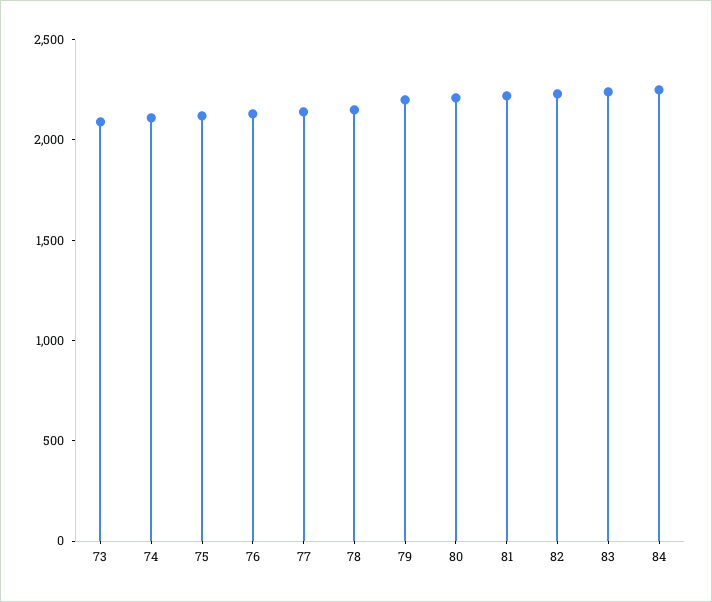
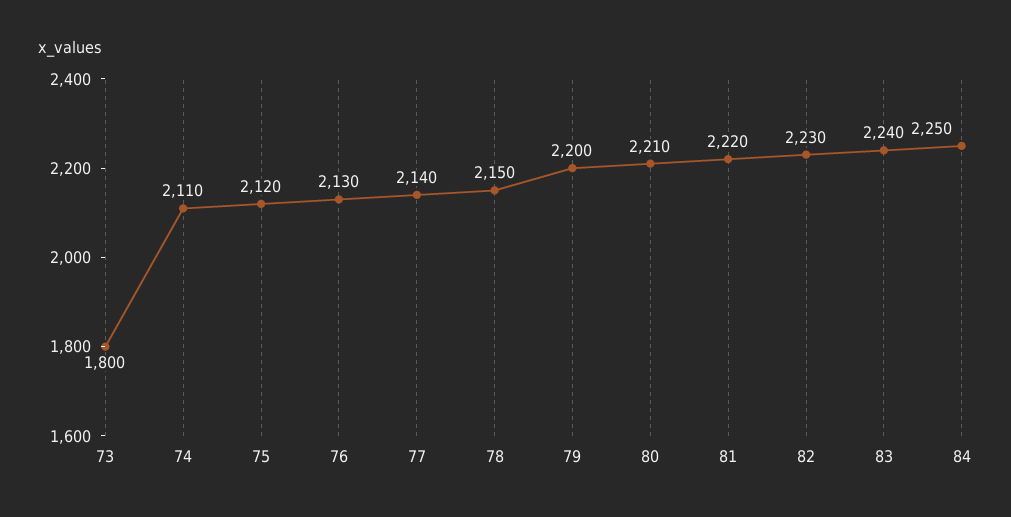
  {
-   "73": 2100,
+   "73": 1800,
    "74": 2110,
    "75": 2120,
    "76": 2130,
    "77": 2140,
    "78": 2150,
    "79": 2200,
    "80": 2210,
    "81": 2220,
    "82": 2230,
    "83": 2240,
    "84": 2250
  }

